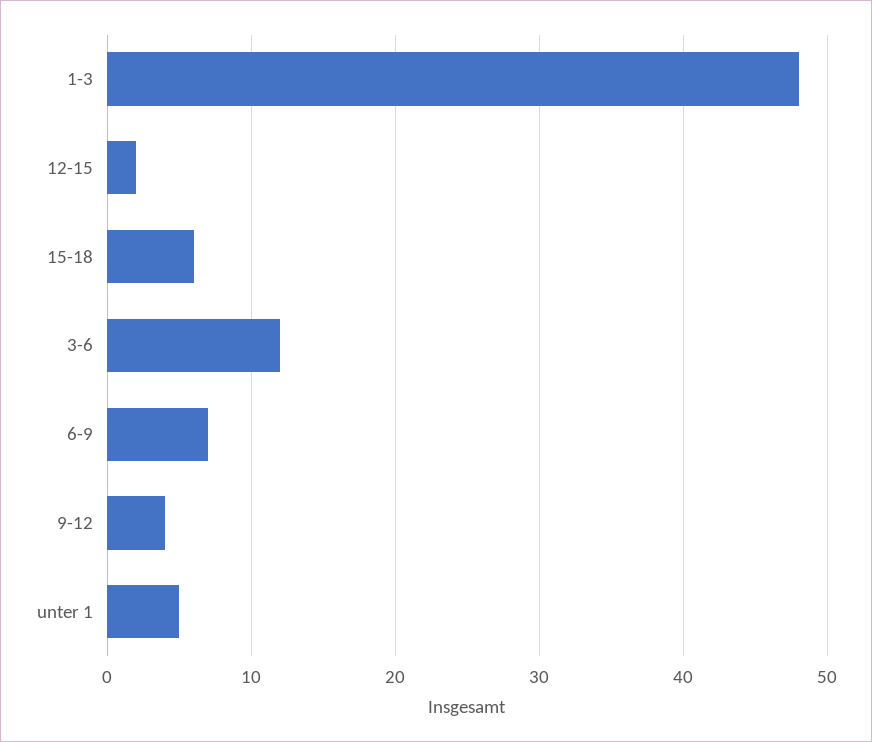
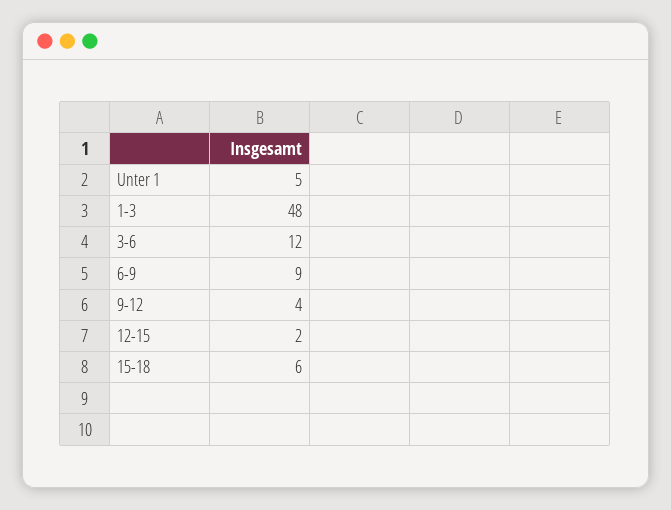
  {
    "1-3": 48,
    "12-15": 2,
    "15-18": 6,
    "3-6": 12,
-   "6-9": 7,
+   "6-9": 9,
    "9-12": 4,
    "unter 1": 5
  }

